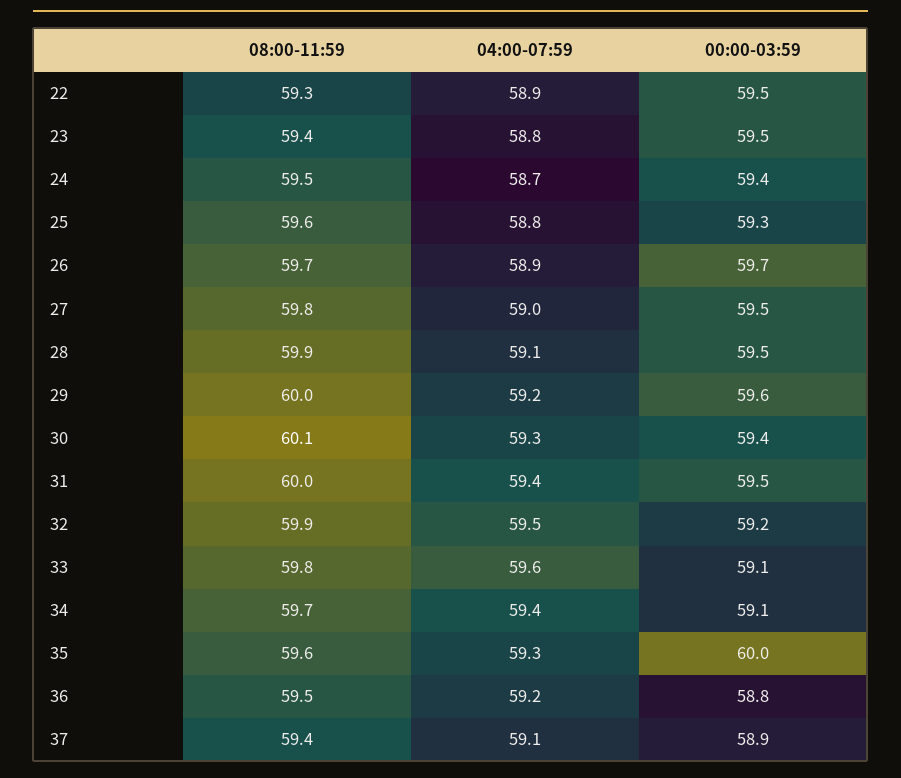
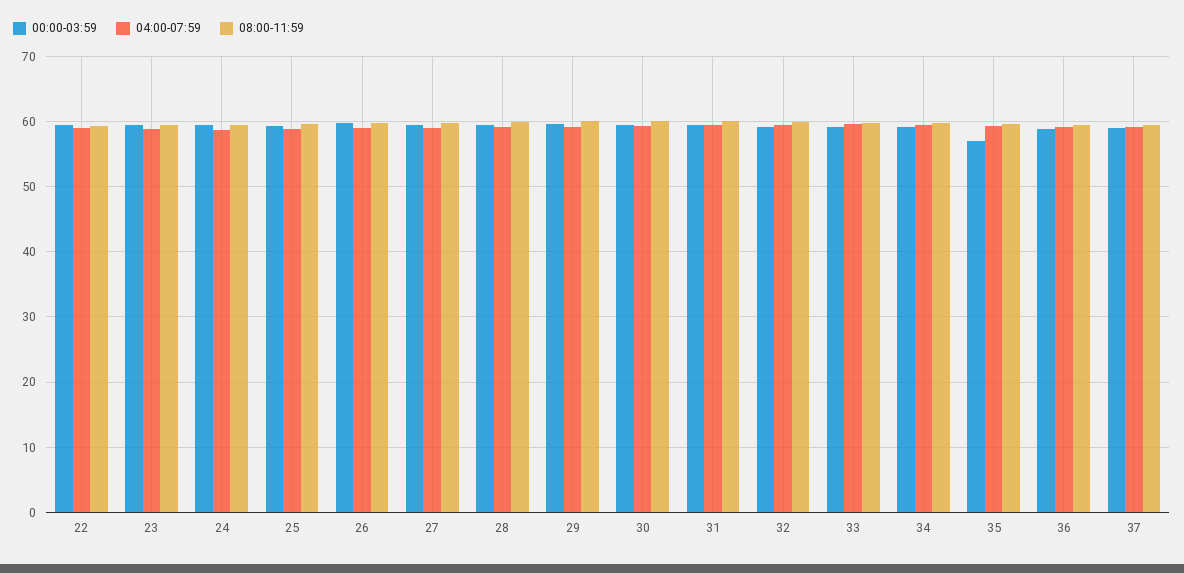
  {
    "08:00-11:59": {
      "22": 59.3,
      "23": 59.4,
      "24": 59.5,
      "25": 59.6,
      "26": 59.7,
      "27": 59.8,
      "28": 59.9,
      "29": 60,
      "30": 60.1,
      "31": 60,
      "32": 59.9,
      "33": 59.8,
      "34": 59.7,
      "35": 59.6,
      "36": 59.5,
      "37": 59.4
    },
    "04:00-07:59": {
      "22": 58.9,
      "23": 58.8,
      "24": 58.7,
      "25": 58.8,
      "26": 58.9,
      "27": 59,
      "28": 59.1,
      "29": 59.2,
      "30": 59.3,
      "31": 59.4,
      "32": 59.5,
      "33": 59.6,
      "34": 59.4,
      "35": 59.3,
      "36": 59.2,
      "37": 59.1
    },
    "00:00-03:59": {
      "22": 59.5,
      "23": 59.5,
      "24": 59.4,
      "25": 59.3,
      "26": 59.7,
      "27": 59.5,
      "28": 59.5,
      "29": 59.6,
      "30": 59.4,
      "31": 59.5,
      "32": 59.2,
      "33": 59.1,
      "34": 59.1,
-     "35": 60,
+     "35": 57,
      "36": 58.8,
      "37": 58.9
    }
  }

